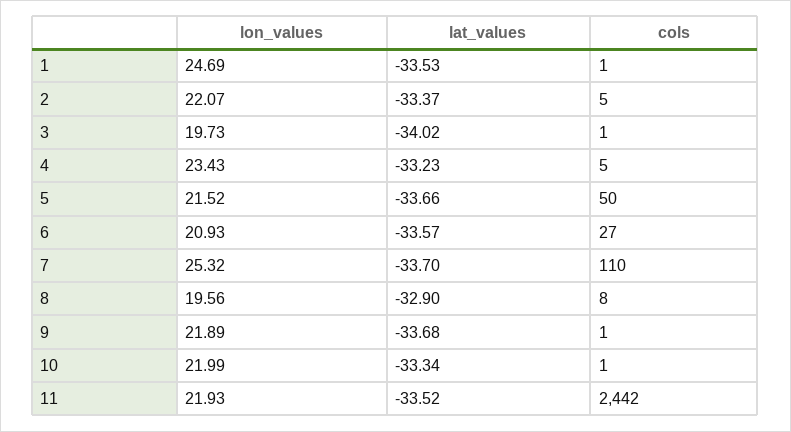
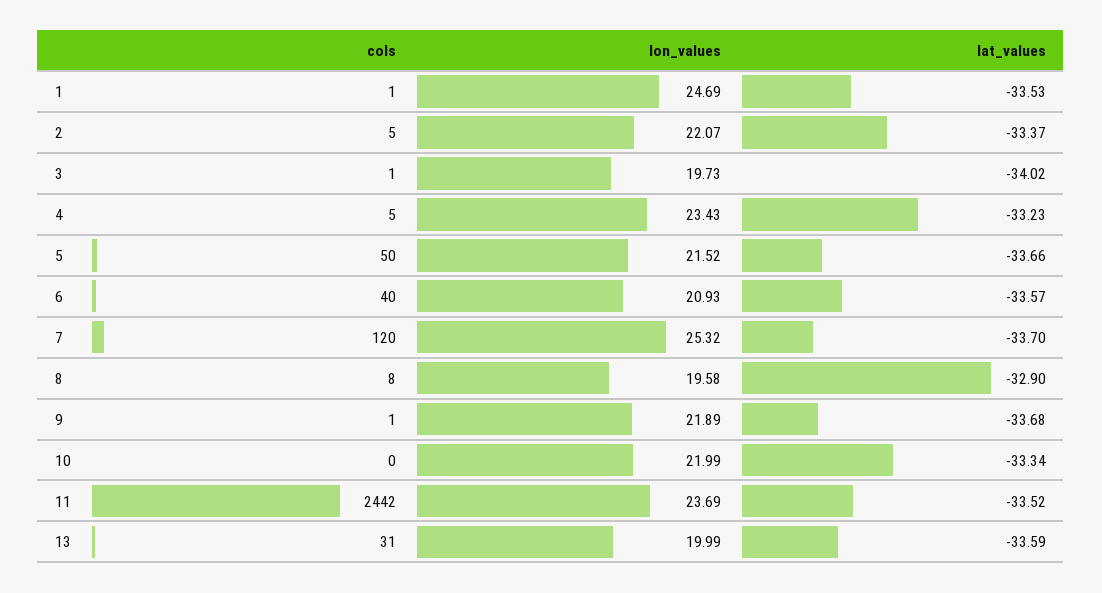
  {
    "lon_values": {
      "1": 24.69,
      "2": 22.07,
      "3": 19.73,
      "4": 23.43,
      "5": 21.52,
      "6": 20.93,
      "7": 25.32,
-     "8": 19.56,
+     "8": 19.58,
      "9": 21.89,
      "10": 21.99,
-     "11": 21.93
+     "11": 23.69,
+     "13": 19.99
    },
    "lat_values": {
      "1": -33.53,
      "2": -33.37,
      "3": -34.02,
      "4": -33.23,
      "5": -33.66,
      "6": -33.57,
      "7": -33.7,
      "8": -32.9,
      "9": -33.68,
      "10": -33.34,
-     "11": -33.52
+     "11": -33.52,
+     "13": -33.59
    },
    "cols": {
      "1": 1,
      "2": 5,
      "3": 1,
      "4": 5,
      "5": 50,
-     "6": 27,
+     "6": 40,
-     "7": 110,
+     "7": 120,
      "8": 8,
      "9": 1,
-     "10": 1,
+     "10": 0,
-     "11": 2442
+     "11": 2442,
+     "13": 31
    }
  }

